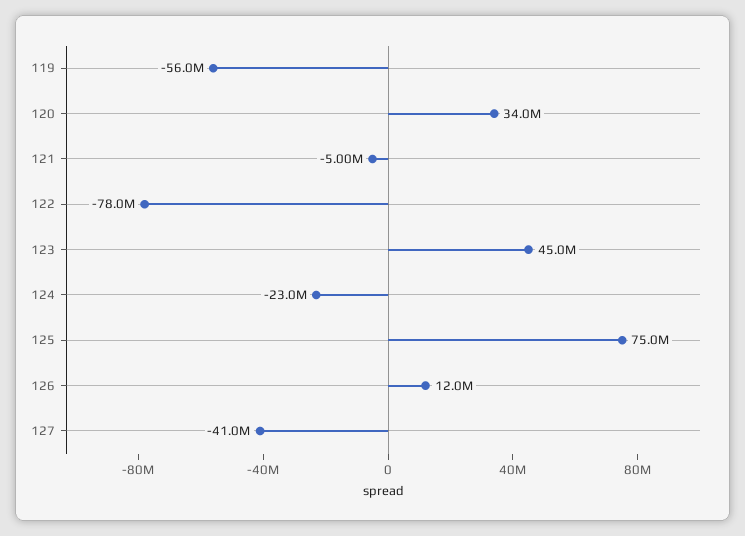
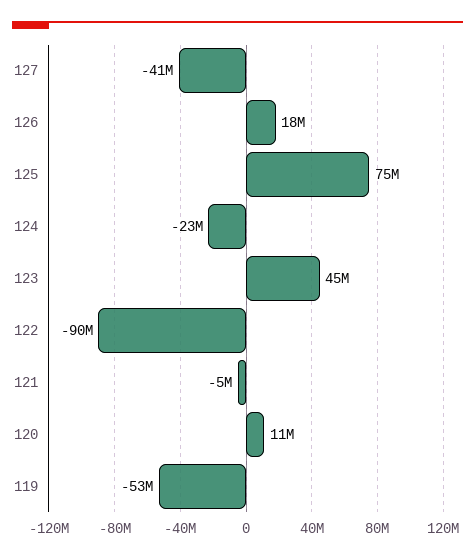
  {
-   "119": -56000000,
+   "119": -53000000,
-   "120": 34000000,
+   "120": 11000000,
    "121": -5000000,
-   "122": -78000000,
+   "122": -90000000,
    "123": 45000000,
    "124": -23000000,
    "125": 75000000,
-   "126": 12000000,
+   "126": 18000000,
    "127": -41000000
  }

